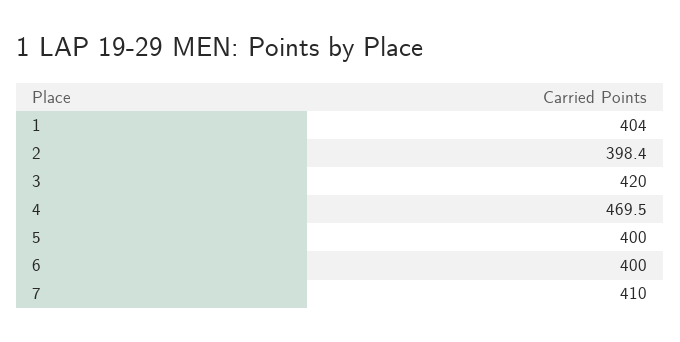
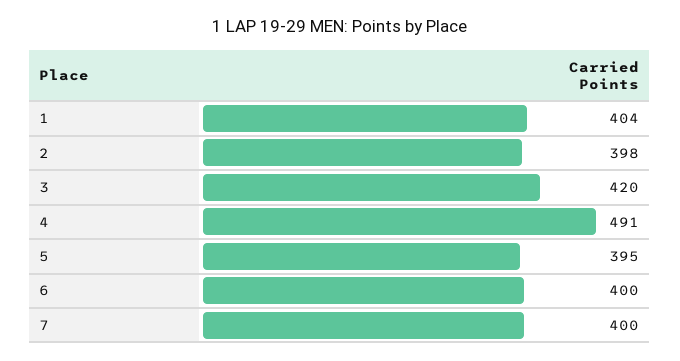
  {
    "1": 404,
    "2": 398.4,
    "3": 420,
-   "4": 469.5,
+   "4": 491,
-   "5": 400,
+   "5": 395,
    "6": 400,
-   "7": 410
+   "7": 400
  }

